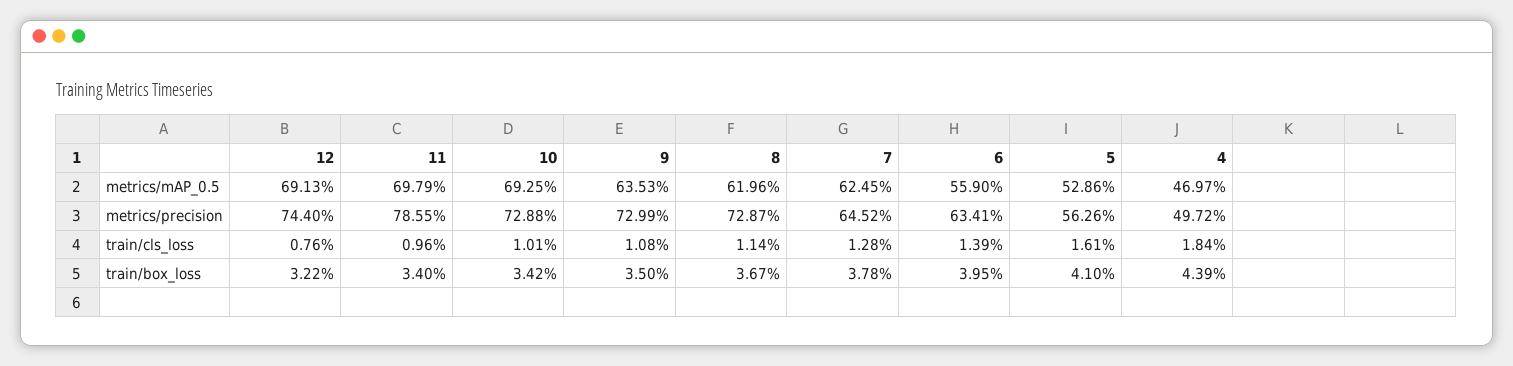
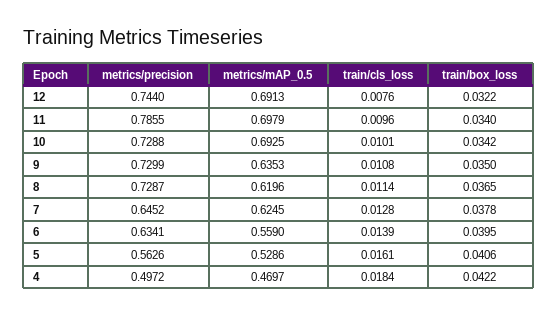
  {
    "12": {
      "metrics/mAP_0.5": 0.6913,
      "metrics/precision": 0.744,
      "train/cls_loss": 0.0076,
      "train/box_loss": 0.0322
    },
    "11": {
      "metrics/mAP_0.5": 0.6979,
      "metrics/precision": 0.7855,
      "train/cls_loss": 0.0096,
      "train/box_loss": 0.034
    },
    "10": {
      "metrics/mAP_0.5": 0.6925,
      "metrics/precision": 0.7288,
      "train/cls_loss": 0.0101,
      "train/box_loss": 0.0342
    },
    "9": {
      "metrics/mAP_0.5": 0.6353,
      "metrics/precision": 0.7299,
      "train/cls_loss": 0.0108,
      "train/box_loss": 0.035
    },
    "8": {
      "metrics/mAP_0.5": 0.6196,
      "metrics/precision": 0.7287,
      "train/cls_loss": 0.0114,
-     "train/box_loss": 0.0367
+     "train/box_loss": 0.0365
    },
    "7": {
      "metrics/mAP_0.5": 0.6245,
      "metrics/precision": 0.6452,
      "train/cls_loss": 0.0128,
      "train/box_loss": 0.0378
    },
    "6": {
      "metrics/mAP_0.5": 0.559,
      "metrics/precision": 0.6341,
      "train/cls_loss": 0.0139,
      "train/box_loss": 0.0395
    },
    "5": {
      "metrics/mAP_0.5": 0.5286,
      "metrics/precision": 0.5626,
      "train/cls_loss": 0.0161,
-     "train/box_loss": 0.041
+     "train/box_loss": 0.0406
    },
    "4": {
      "metrics/mAP_0.5": 0.4697,
      "metrics/precision": 0.4972,
      "train/cls_loss": 0.0184,
-     "train/box_loss": 0.0439
+     "train/box_loss": 0.0422
    }
  }

